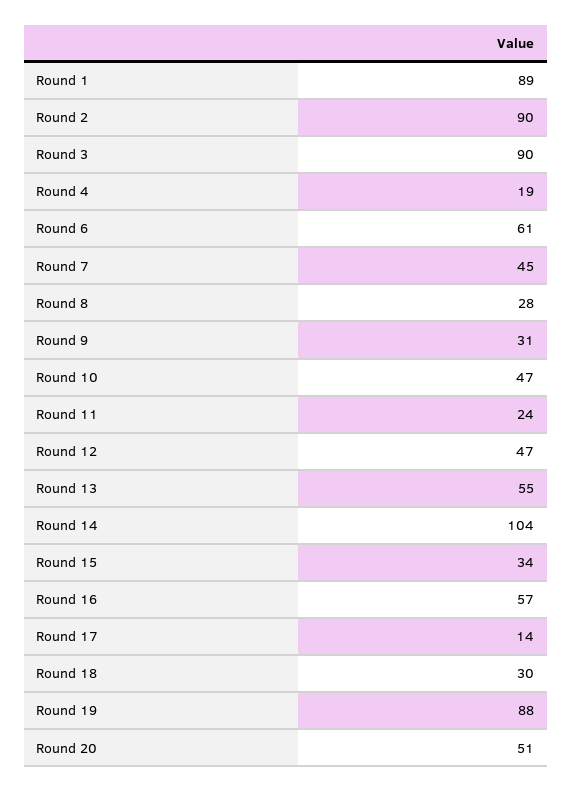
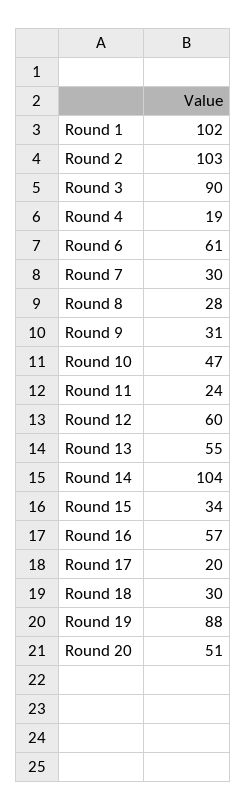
  {
-   "Round 1": 89,
+   "Round 1": 102,
-   "Round 2": 90,
+   "Round 2": 103,
    "Round 3": 90,
    "Round 4": 19,
    "Round 6": 61,
-   "Round 7": 45,
+   "Round 7": 30,
    "Round 8": 28,
    "Round 9": 31,
    "Round 10": 47,
    "Round 11": 24,
-   "Round 12": 47,
+   "Round 12": 60,
    "Round 13": 55,
    "Round 14": 104,
    "Round 15": 34,
    "Round 16": 57,
-   "Round 17": 14,
+   "Round 17": 20,
    "Round 18": 30,
    "Round 19": 88,
    "Round 20": 51
  }

